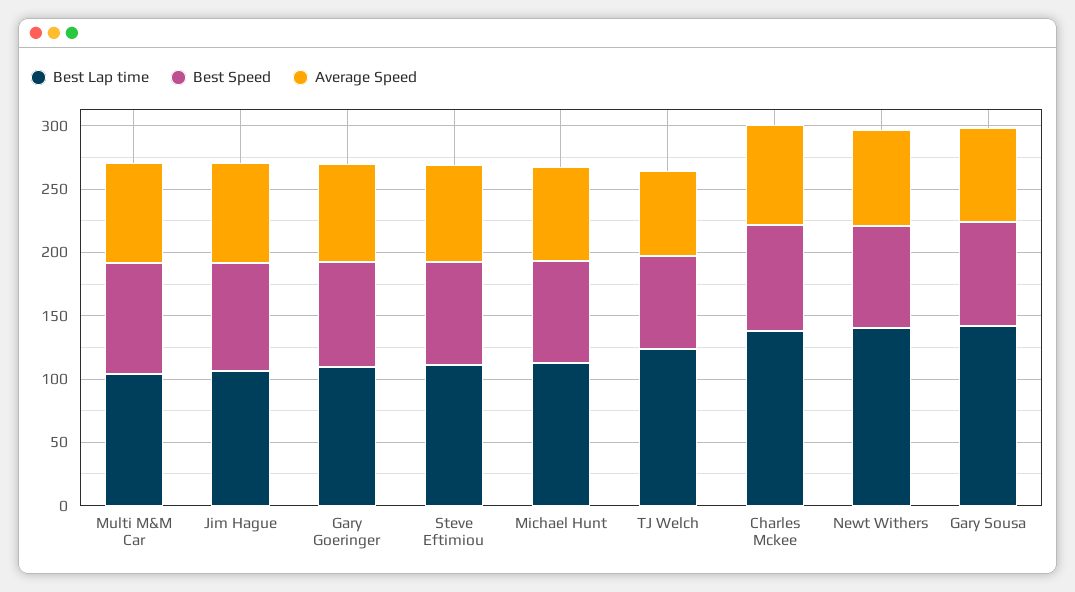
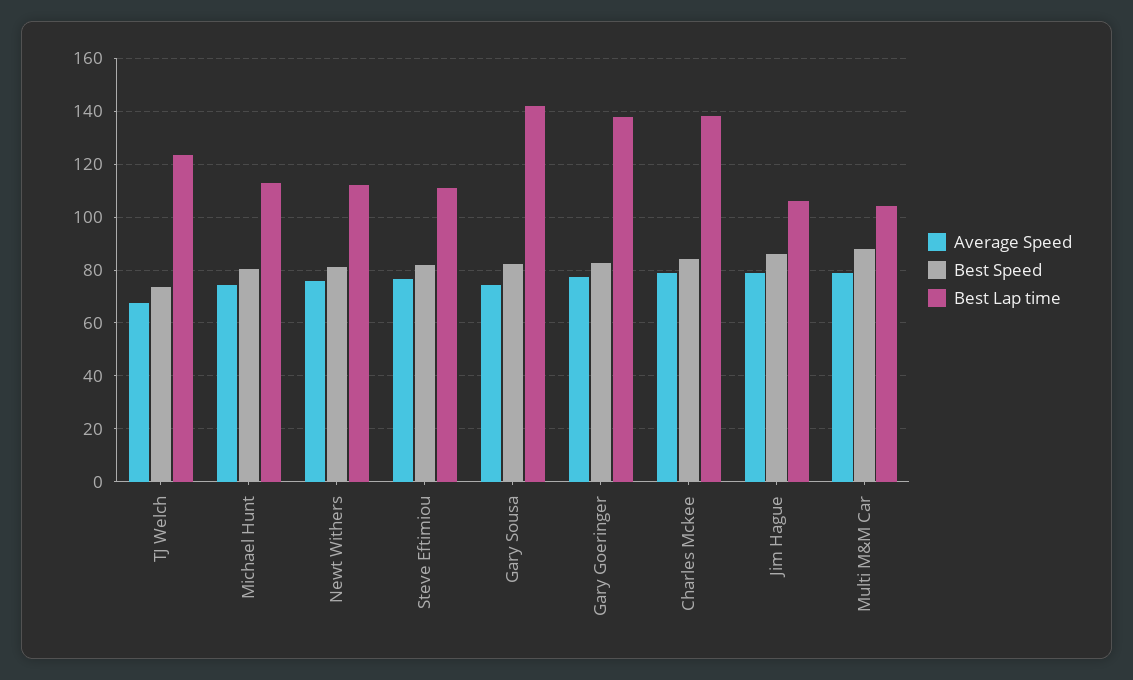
  {
    "Best Lap time": {
      "Multi M&M Car": 105,
      "Jim Hague": 105,
-     "Gary Goeringer": 110,
+     "Gary Goeringer": 137.5,
      "Steve Eftimiou": 110,
      "Michael Hunt": 112.5,
      "TJ Welch": 122.5,
      "Charles Mckee": 137.5,
-     "Newt Withers": 140,
+     "Newt Withers": 112.5,
      "Gary Sousa": 142.5
    },
    "Best Speed": {
      "Multi M&M Car": 87.5,
      "Jim Hague": 85,
      "Gary Goeringer": 82.5,
      "Steve Eftimiou": 82.5,
      "Michael Hunt": 80,
      "TJ Welch": 72.5,
      "Charles Mckee": 85,
      "Newt Withers": 80,
      "Gary Sousa": 82.5
    },
    "Average Speed": {
      "Multi M&M Car": 80,
      "Jim Hague": 80,
      "Gary Goeringer": 77.5,
      "Steve Eftimiou": 77.5,
      "Michael Hunt": 75,
      "TJ Welch": 67.5,
      "Charles Mckee": 80,
      "Newt Withers": 75,
      "Gary Sousa": 75
    }
  }

